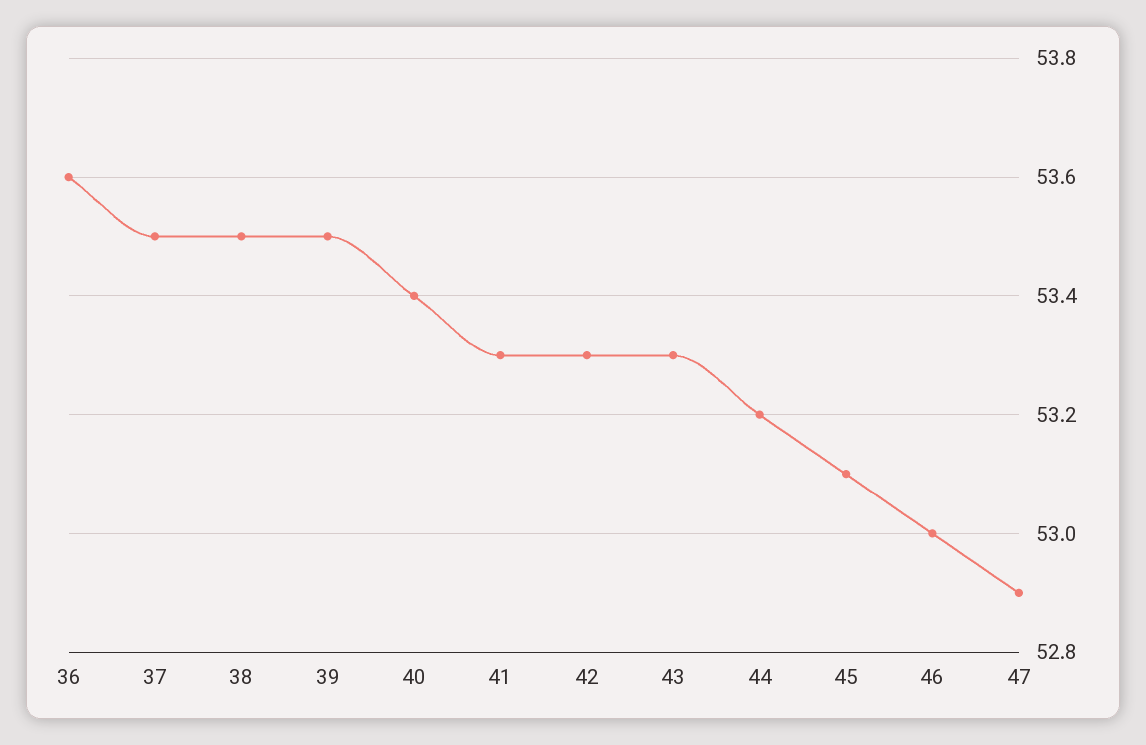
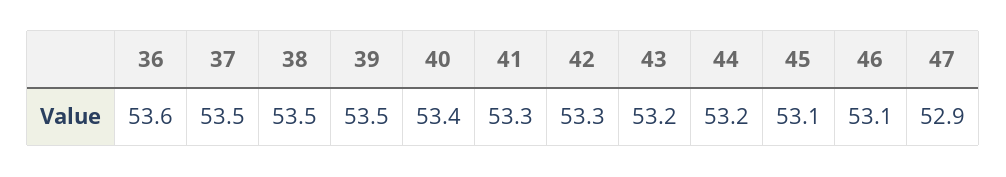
  {
    "36": 53.6,
    "37": 53.5,
    "38": 53.5,
    "39": 53.5,
    "40": 53.4,
    "41": 53.3,
    "42": 53.3,
-   "43": 53.3,
+   "43": 53.2,
    "44": 53.2,
    "45": 53.1,
-   "46": 53,
+   "46": 53.1,
    "47": 52.9
  }

